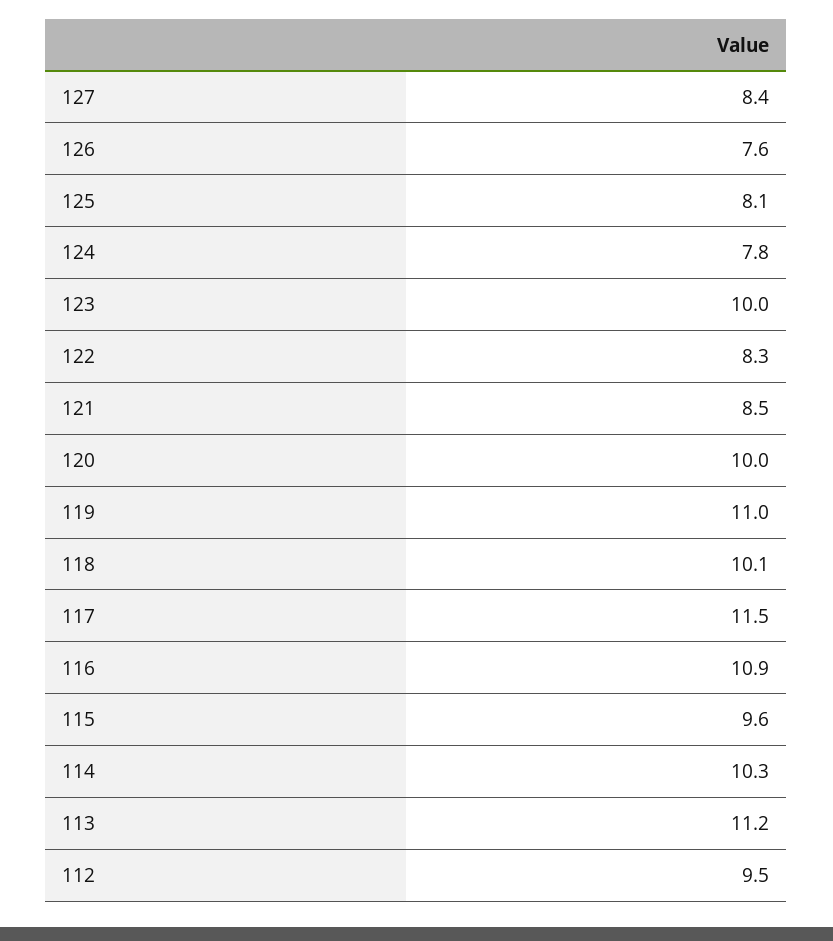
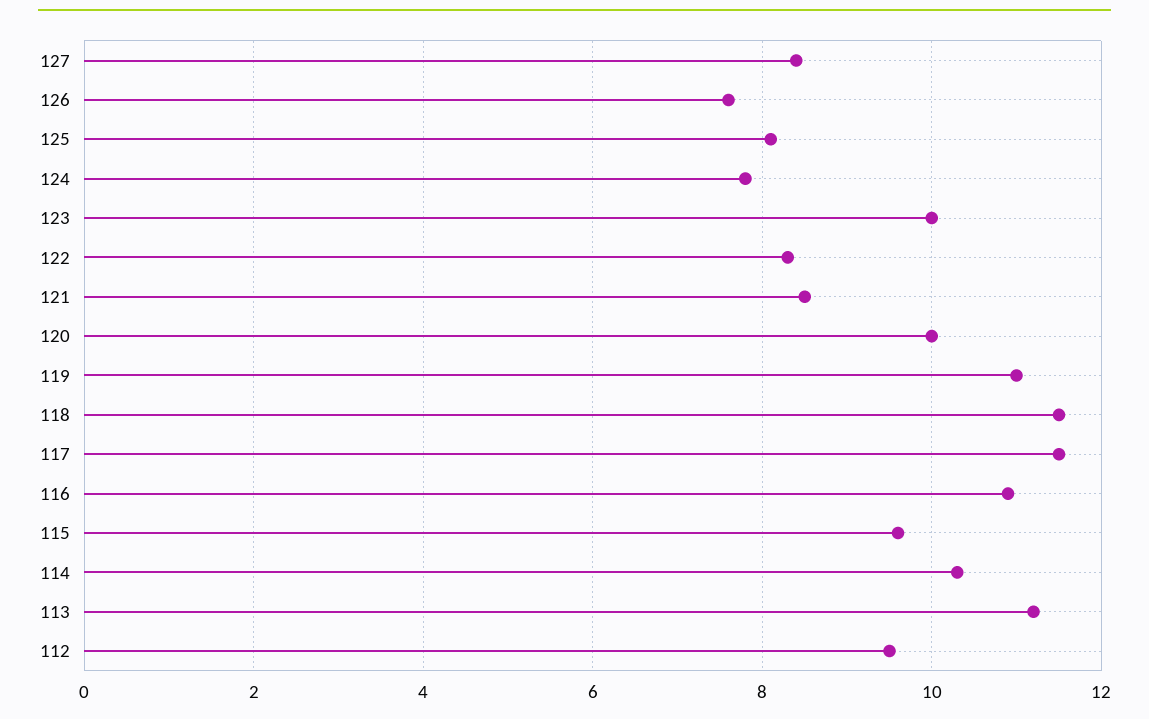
  {
    "127": 8.4,
    "126": 7.6,
    "125": 8.1,
    "124": 7.8,
    "123": 10,
    "122": 8.3,
    "121": 8.5,
    "120": 10,
    "119": 11,
-   "118": 10.1,
+   "118": 11.5,
    "117": 11.5,
    "116": 10.9,
    "115": 9.6,
    "114": 10.3,
    "113": 11.2,
    "112": 9.5
  }

